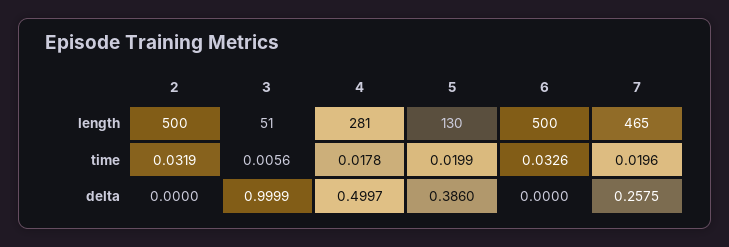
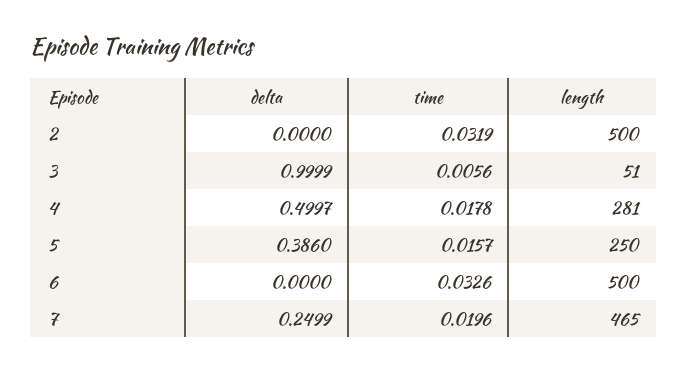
  {
    "2": {
      "length": 500,
      "time": 0.0319,
      "delta": 0
    },
    "3": {
      "length": 51,
      "time": 0.0056,
      "delta": 0.9999
    },
    "4": {
      "length": 281,
      "time": 0.0178,
      "delta": 0.4997
    },
    "5": {
-     "length": 130,
+     "length": 250,
-     "time": 0.0199,
+     "time": 0.0157,
      "delta": 0.386
    },
    "6": {
      "length": 500,
      "time": 0.0326,
      "delta": 0
    },
    "7": {
      "length": 465,
      "time": 0.0196,
-     "delta": 0.2575
+     "delta": 0.2499
    }
  }

